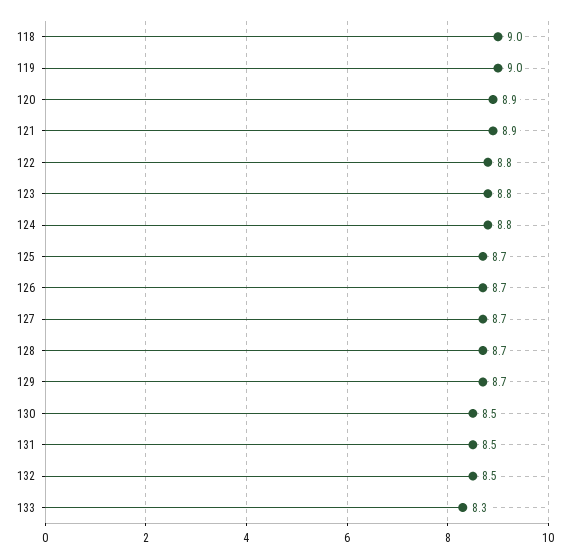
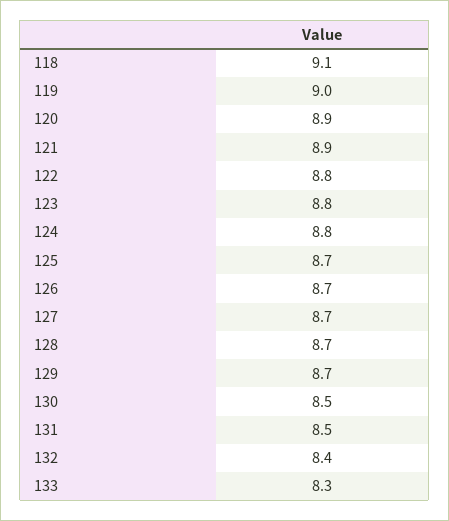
  {
-   "118": 9,
+   "118": 9.1,
    "119": 9,
    "120": 8.9,
    "121": 8.9,
    "122": 8.8,
    "123": 8.8,
    "124": 8.8,
    "125": 8.7,
    "126": 8.7,
    "127": 8.7,
    "128": 8.7,
    "129": 8.7,
    "130": 8.5,
    "131": 8.5,
-   "132": 8.5,
+   "132": 8.4,
    "133": 8.3
  }

